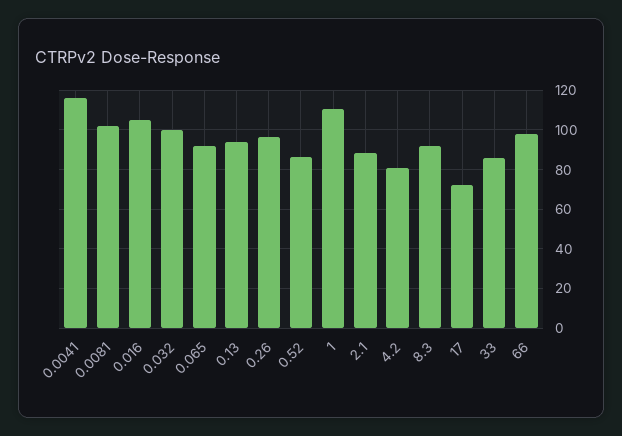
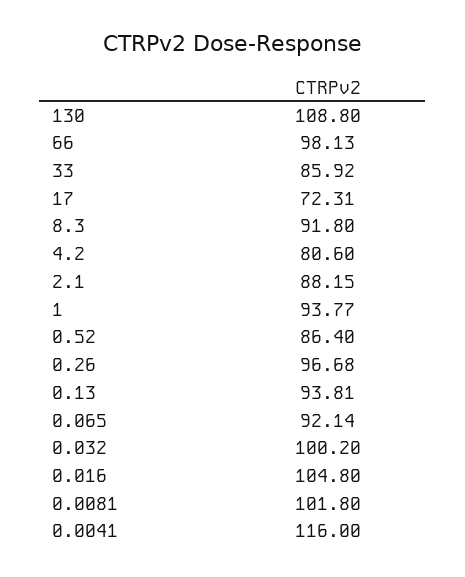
  {
    "0.0041": 116,
    "0.0081": 101.8,
    "0.016": 104.8,
    "0.032": 100.2,
    "0.065": 92.14,
    "0.13": 93.81,
    "0.26": 96.68,
    "0.52": 86.4,
-   "1": 110,
+   "1": 93.77,
    "2.1": 88.15,
    "4.2": 80.6,
    "8.3": 91.8,
    "17": 72.31,
    "33": 85.92,
-   "66": 98.13
+   "66": 98.13,
+   "130": 108.8
  }

